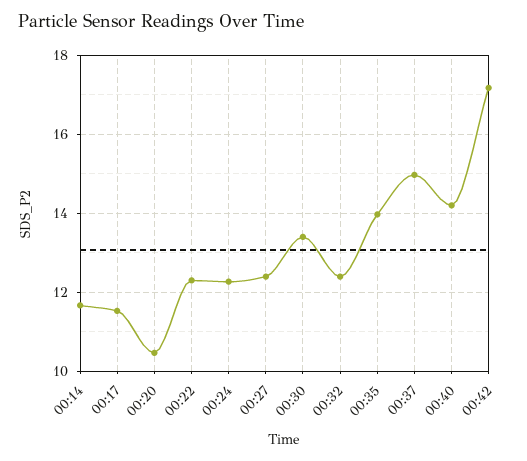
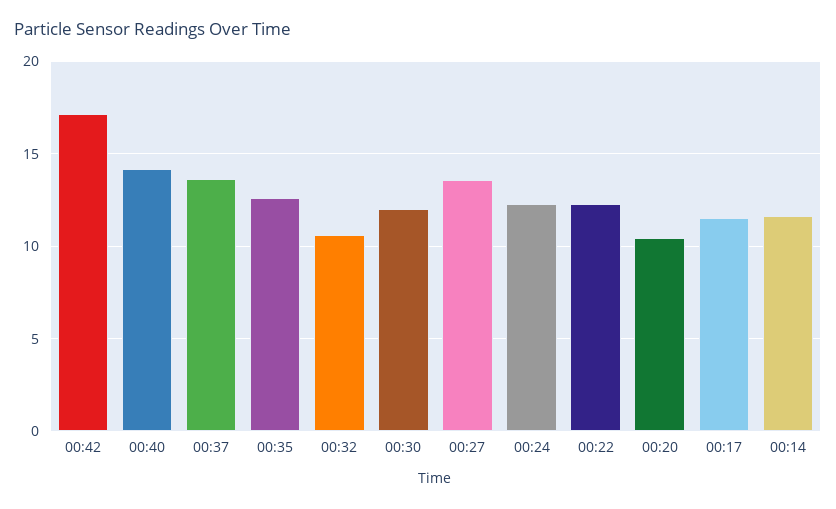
  {
    "00:14": 11.6,
    "00:17": 11.6,
    "00:20": 10.4,
    "00:22": 12.4,
    "00:24": 12.2,
-   "00:27": 12.4,
+   "00:27": 13.5,
-   "00:30": 13.4,
+   "00:30": 12,
-   "00:32": 12.4,
+   "00:32": 10.5,
-   "00:35": 14,
+   "00:35": 12.5,
-   "00:37": 15,
+   "00:37": 13.5,
    "00:40": 14.2,
    "00:42": 17.2
  }

